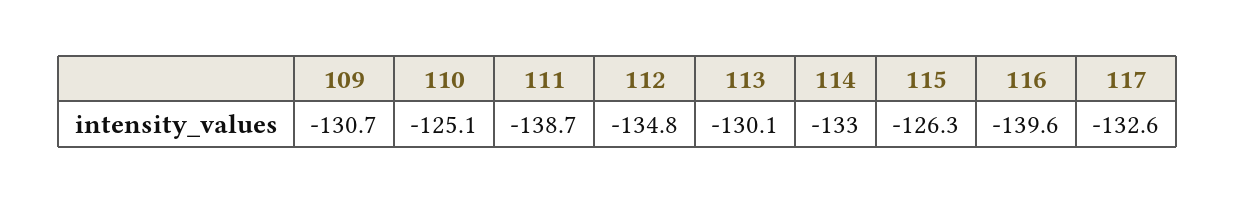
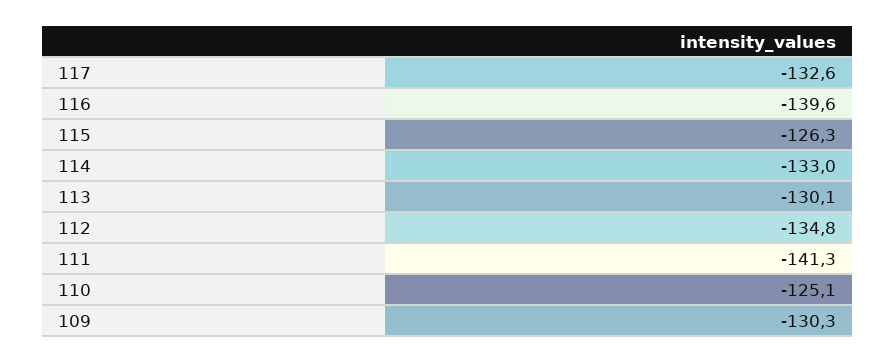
  {
-   "109": -130.7,
+   "109": -130.3,
    "110": -125.1,
-   "111": -138.7,
+   "111": -141.3,
    "112": -134.8,
    "113": -130.1,
    "114": -133,
    "115": -126.3,
    "116": -139.6,
    "117": -132.6
  }

